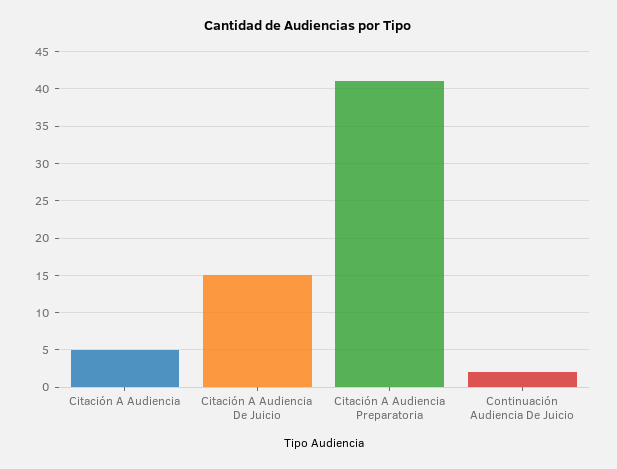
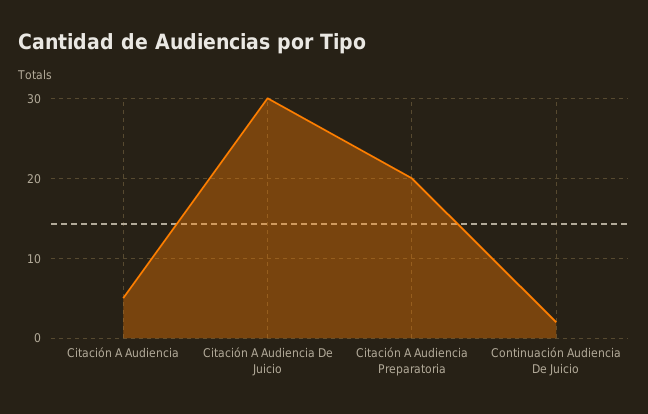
  {
    "Citación A Audiencia": 5,
-   "Citación A Audiencia De Juicio": 15,
+   "Citación A Audiencia De Juicio": 30,
-   "Citación A Audiencia Preparatoria": 41,
+   "Citación A Audiencia Preparatoria": 20,
    "Continuación Audiencia De Juicio": 2
  }

